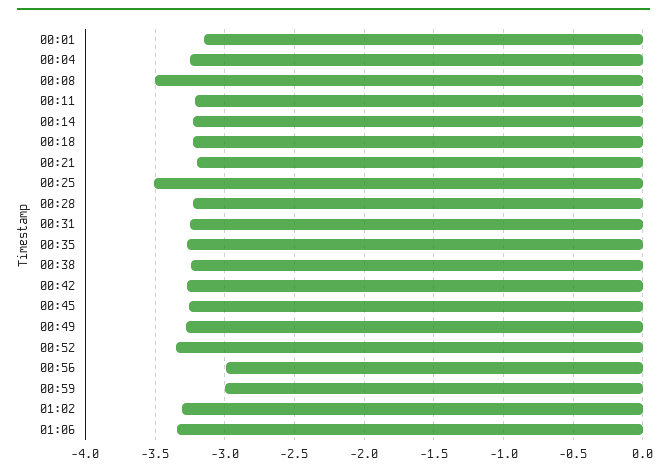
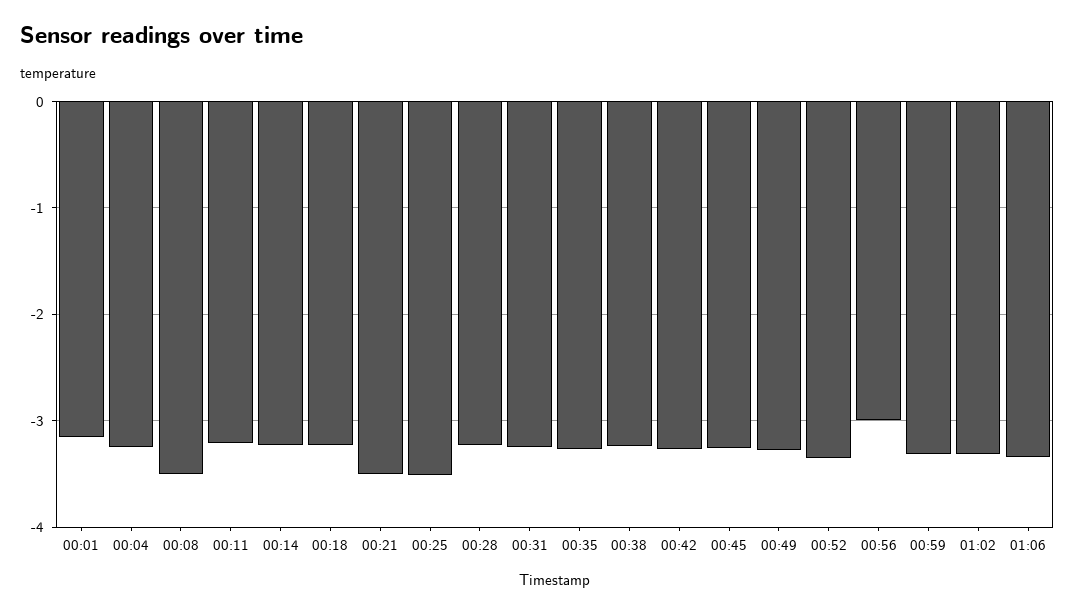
  {
    "00:01": -3.15,
    "00:04": -3.25,
    "00:08": -3.5,
    "00:11": -3.2,
    "00:14": -3.25,
    "00:18": -3.25,
-   "00:21": -3.2,
+   "00:21": -3.5,
    "00:25": -3.5,
    "00:28": -3.25,
    "00:31": -3.25,
    "00:35": -3.25,
    "00:38": -3.25,
    "00:42": -3.25,
    "00:45": -3.25,
    "00:49": -3.3,
    "00:52": -3.35,
    "00:56": -3,
-   "00:59": -3,
+   "00:59": -3.3,
    "01:02": -3.3,
    "01:06": -3.35
  }

